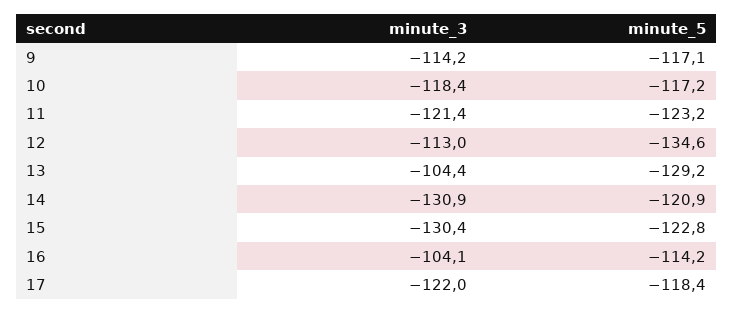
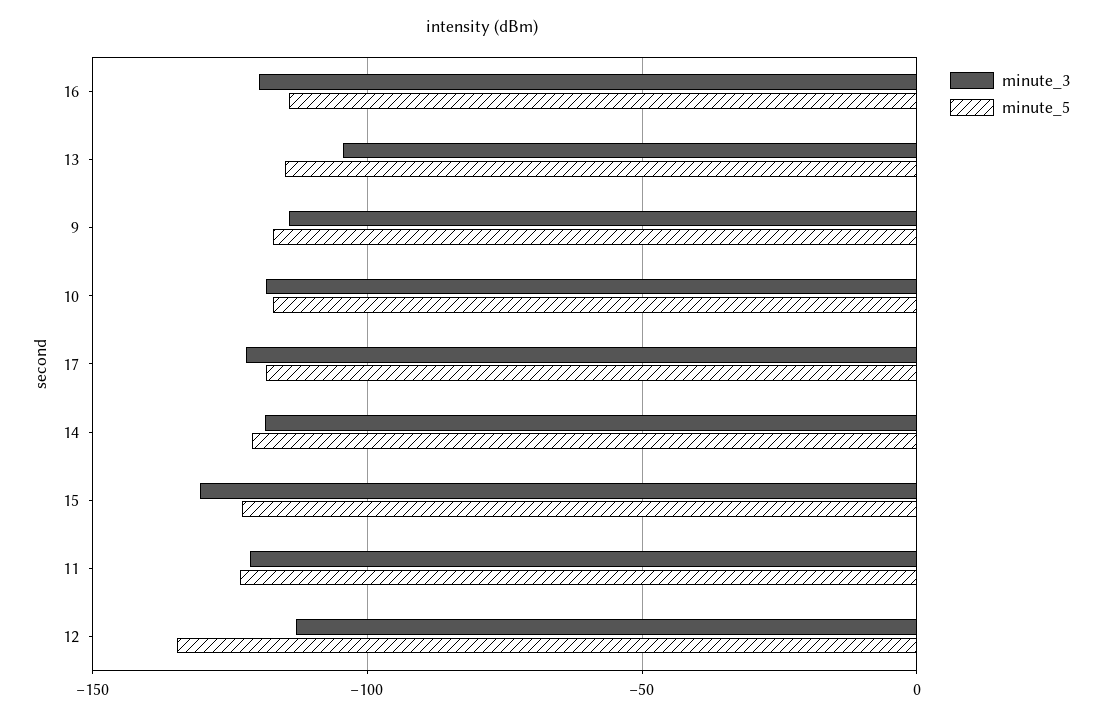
  {
    "minute_3": {
      "9": -114.2,
      "10": -118.4,
      "11": -121.4,
      "12": -113,
      "13": -104.4,
-     "14": -130.9,
+     "14": -120,
      "15": -130.4,
-     "16": -104.1,
+     "16": -120,
      "17": -122
    },
    "minute_5": {
      "9": -117.1,
      "10": -117.2,
      "11": -123.2,
      "12": -134.6,
-     "13": -129.2,
+     "13": -115,
      "14": -120.9,
      "15": -122.8,
      "16": -114.2,
      "17": -118.4
    }
  }

